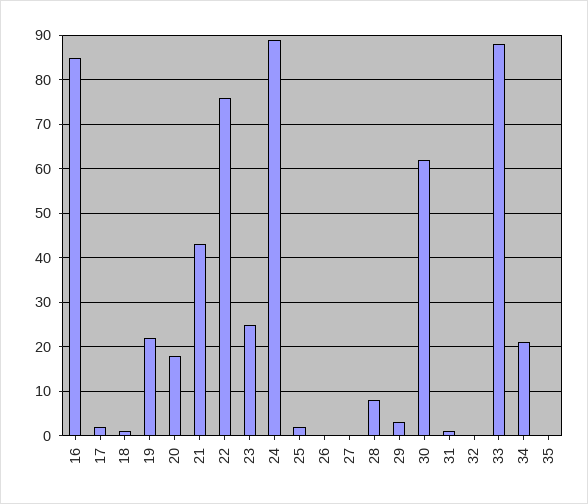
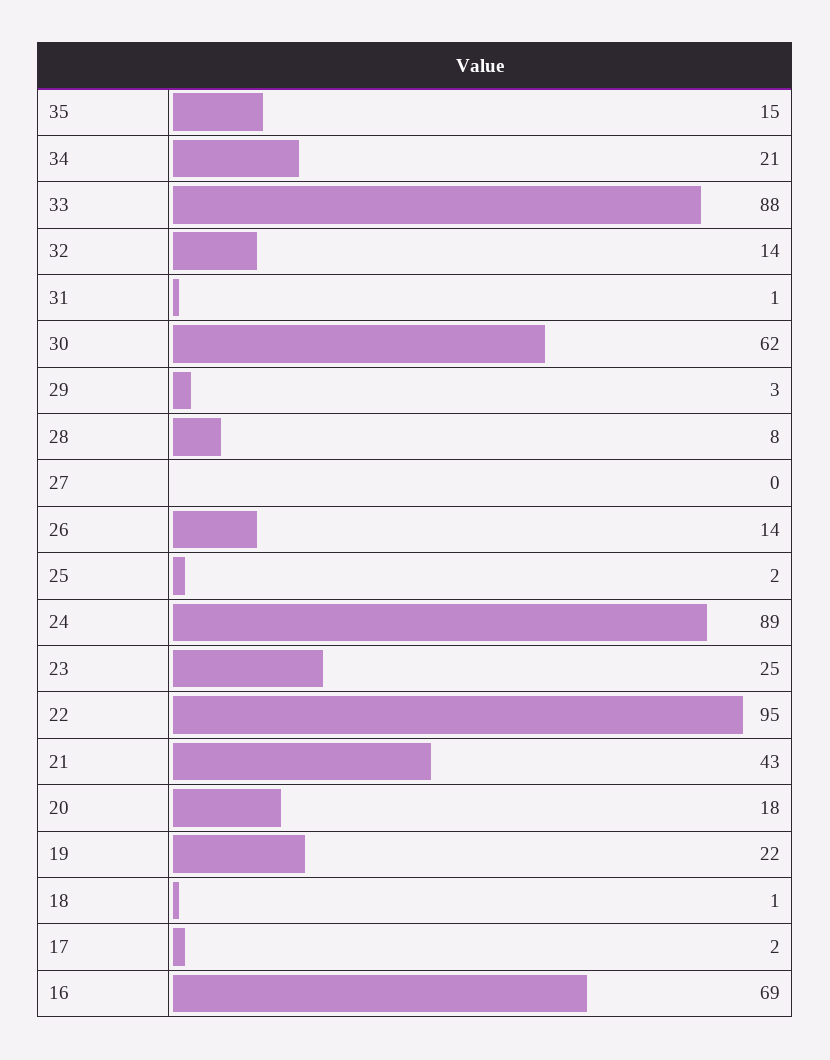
  {
-   "16": 85,
+   "16": 69,
    "17": 2,
    "18": 1,
    "19": 22,
    "20": 18,
    "21": 43,
-   "22": 75,
+   "22": 95,
    "23": 25,
    "24": 89,
    "25": 2,
-   "26": 0,
+   "26": 14,
    "27": 0,
    "28": 8,
    "29": 3,
    "30": 62,
    "31": 1,
-   "32": 0,
+   "32": 14,
    "33": 88,
    "34": 21,
-   "35": 0
+   "35": 15
  }

